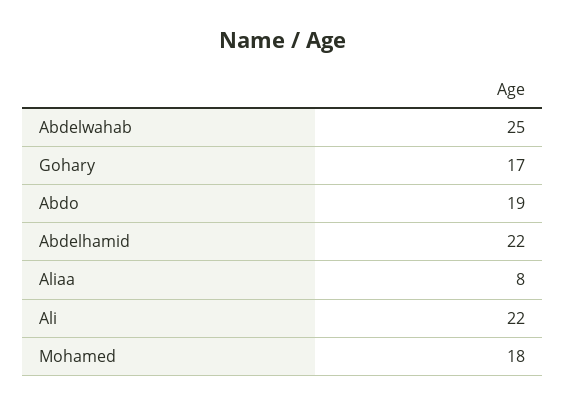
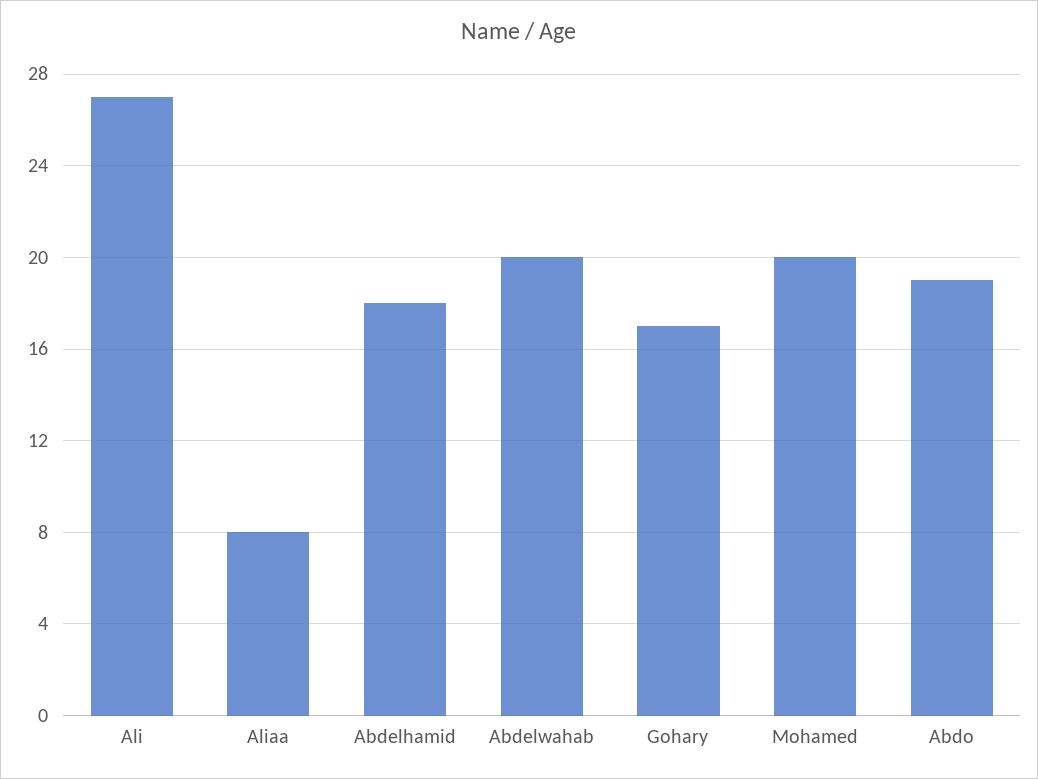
  {
-   "Abdelwahab": 25,
+   "Abdelwahab": 20,
    "Gohary": 17,
    "Abdo": 19,
-   "Abdelhamid": 22,
+   "Abdelhamid": 18,
    "Aliaa": 8,
-   "Ali": 22,
+   "Ali": 27,
-   "Mohamed": 18
+   "Mohamed": 20
  }

